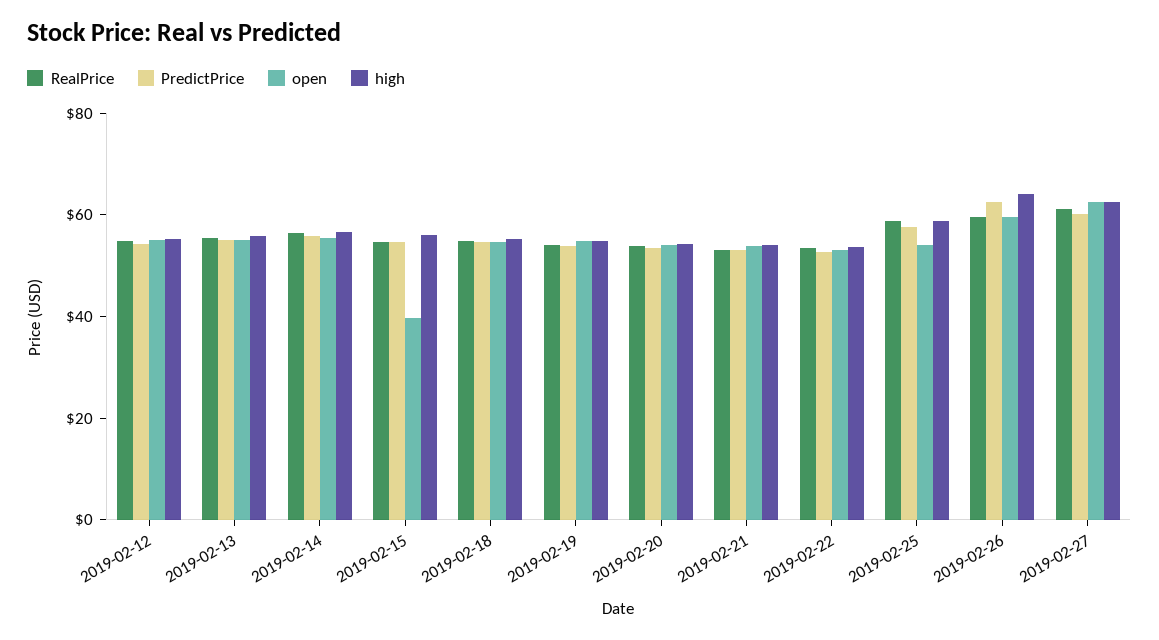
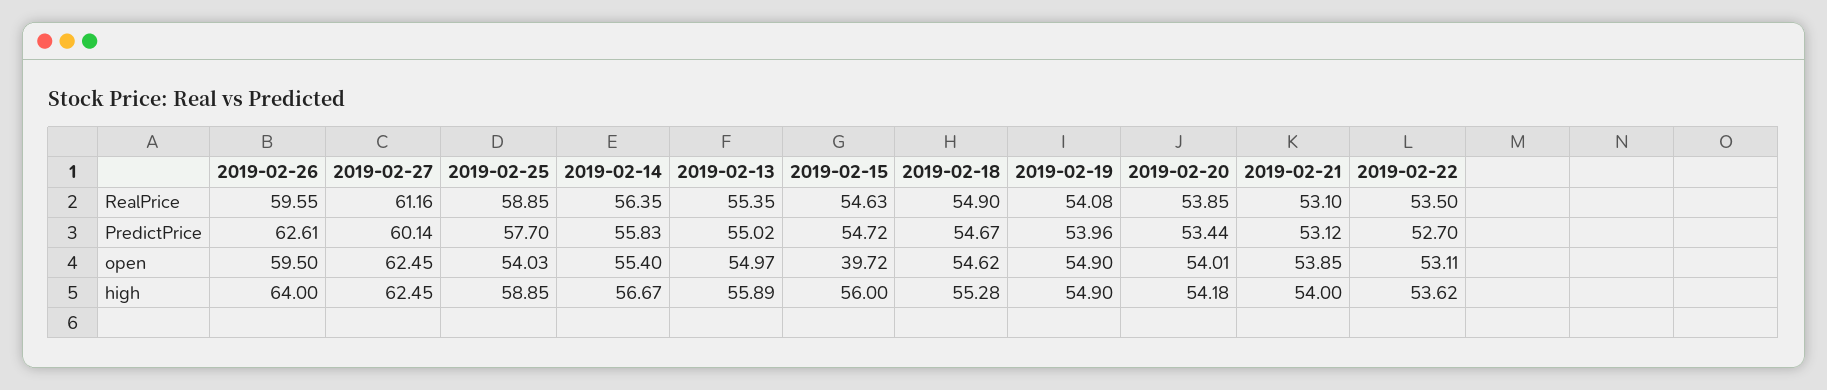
  {
    "RealPrice": {
-     "2019-02-12": 55,
      "2019-02-13": 55.35,
      "2019-02-14": 56.35,
      "2019-02-15": 54.63,
      "2019-02-18": 54.9,
      "2019-02-19": 54.08,
      "2019-02-20": 53.85,
      "2019-02-21": 53.1,
      "2019-02-22": 53.5,
      "2019-02-25": 58.85,
      "2019-02-26": 59.55,
      "2019-02-27": 61.16
    },
    "PredictPrice": {
-     "2019-02-12": 55,
      "2019-02-13": 55.02,
      "2019-02-14": 55.83,
      "2019-02-15": 54.72,
      "2019-02-18": 54.67,
      "2019-02-19": 53.96,
      "2019-02-20": 53.44,
      "2019-02-21": 53.12,
      "2019-02-22": 52.7,
      "2019-02-25": 57.7,
      "2019-02-26": 62.61,
      "2019-02-27": 60.14
    },
    "open": {
-     "2019-02-12": 55,
      "2019-02-13": 54.97,
      "2019-02-14": 55.4,
      "2019-02-15": 39.72,
      "2019-02-18": 54.62,
      "2019-02-19": 54.9,
      "2019-02-20": 54.01,
      "2019-02-21": 53.85,
      "2019-02-22": 53.11,
      "2019-02-25": 54.03,
      "2019-02-26": 59.5,
      "2019-02-27": 62.45
    },
    "high": {
-     "2019-02-12": 55,
      "2019-02-13": 55.89,
      "2019-02-14": 56.67,
      "2019-02-15": 56,
      "2019-02-18": 55.28,
      "2019-02-19": 54.9,
      "2019-02-20": 54.18,
      "2019-02-21": 54,
      "2019-02-22": 53.62,
      "2019-02-25": 58.85,
      "2019-02-26": 64,
      "2019-02-27": 62.45
    }
  }

